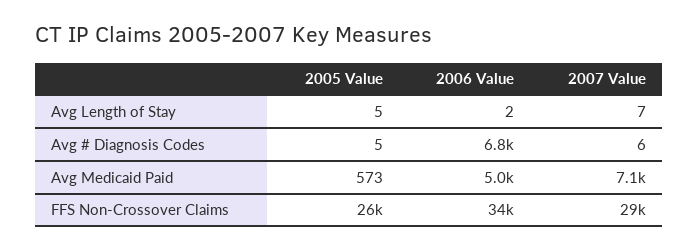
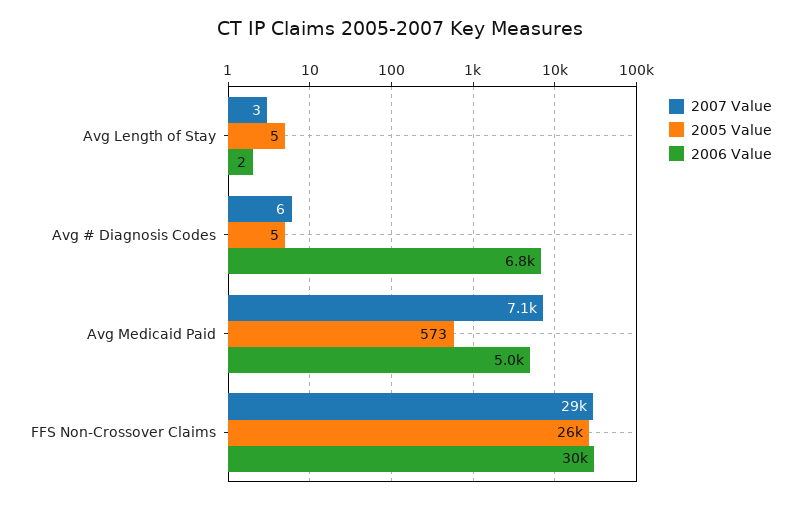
  {
    "2005 Value": {
      "Avg Length of Stay": 5,
      "Avg # Diagnosis Codes": 5,
      "Avg Medicaid Paid": 573,
      "FFS Non-Crossover Claims": 26000
    },
    "2006 Value": {
      "Avg Length of Stay": 2,
      "Avg # Diagnosis Codes": 6800,
      "Avg Medicaid Paid": 5000,
-     "FFS Non-Crossover Claims": 34000
+     "FFS Non-Crossover Claims": 30000
    },
    "2007 Value": {
-     "Avg Length of Stay": 7,
+     "Avg Length of Stay": 3,
      "Avg # Diagnosis Codes": 6,
      "Avg Medicaid Paid": 7100,
      "FFS Non-Crossover Claims": 29000
    }
  }

